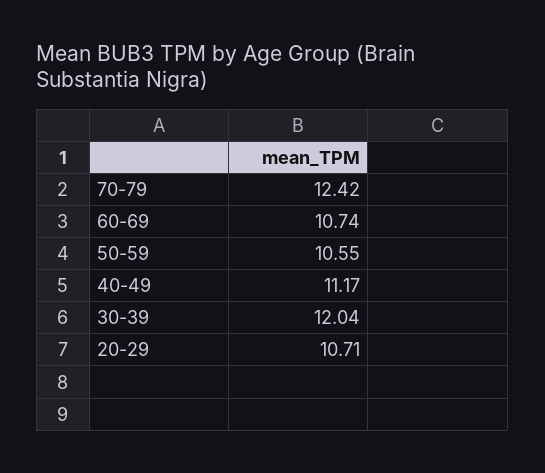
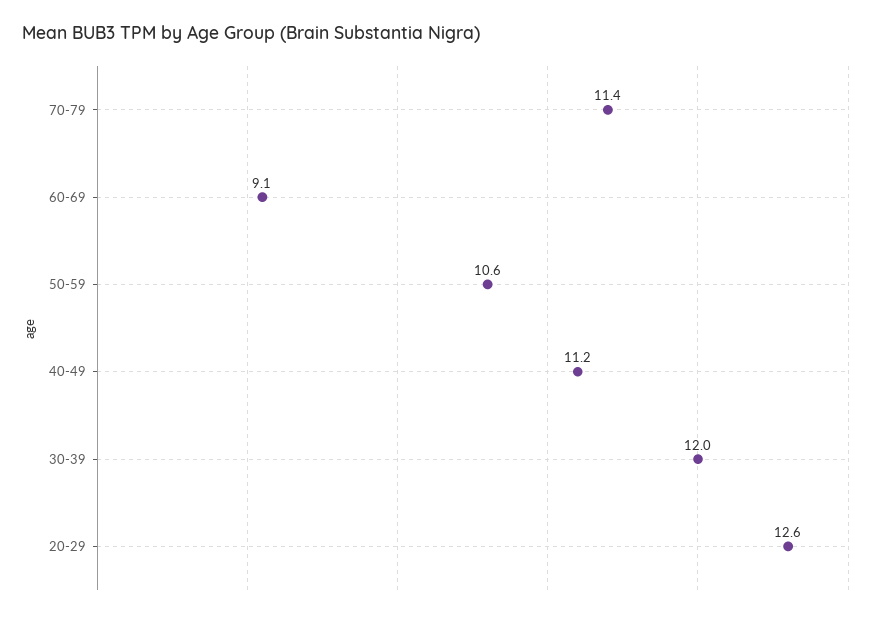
  {
-   "70-79": 12.42,
+   "70-79": 11.4,
-   "60-69": 10.74,
+   "60-69": 9.1,
    "50-59": 10.55,
    "40-49": 11.17,
    "30-39": 12.04,
-   "20-29": 10.71
+   "20-29": 12.6
  }

